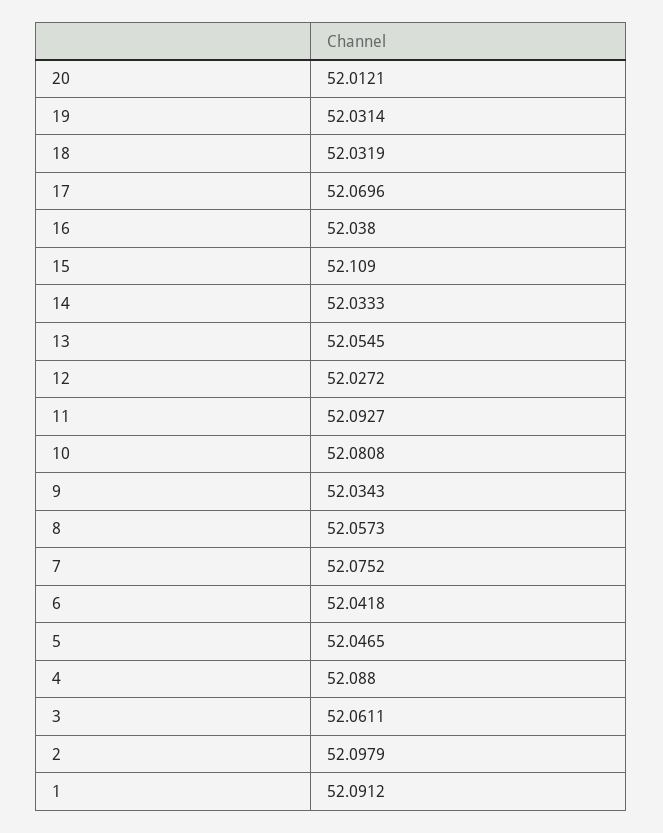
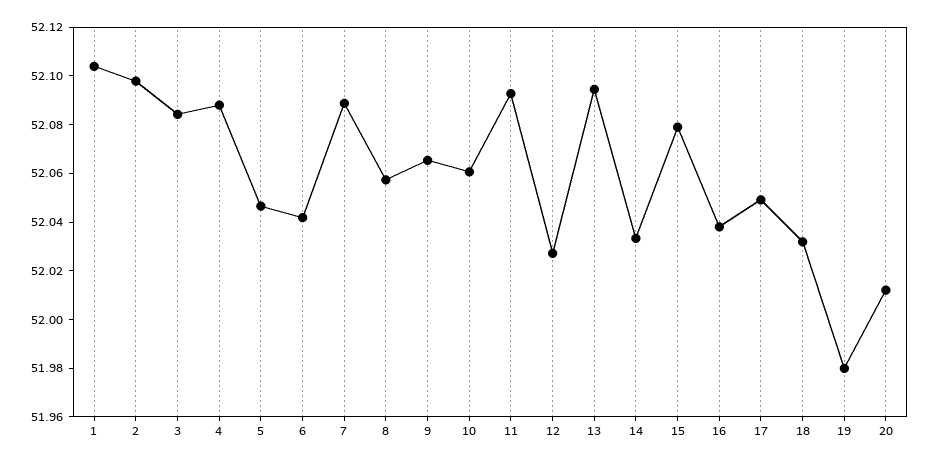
  {
    "20": 52.0121,
-   "19": 52.0314,
+   "19": 51.98,
    "18": 52.0319,
-   "17": 52.0696,
+   "17": 52.05,
    "16": 52.038,
-   "15": 52.109,
+   "15": 52.08,
    "14": 52.0333,
-   "13": 52.0545,
+   "13": 52.095,
    "12": 52.0272,
    "11": 52.0927,
-   "10": 52.0808,
+   "10": 52.06,
-   "9": 52.0343,
+   "9": 52.065,
    "8": 52.0573,
-   "7": 52.0752,
+   "7": 52.09,
    "6": 52.0418,
    "5": 52.0465,
    "4": 52.088,
-   "3": 52.0611,
+   "3": 52.085,
    "2": 52.0979,
-   "1": 52.0912
+   "1": 52.105
  }

